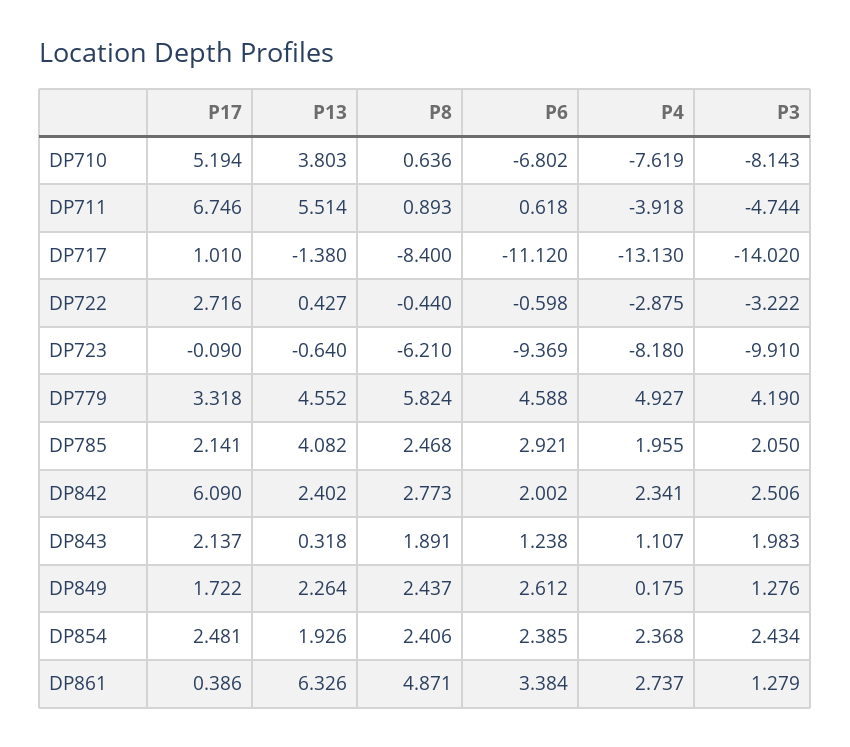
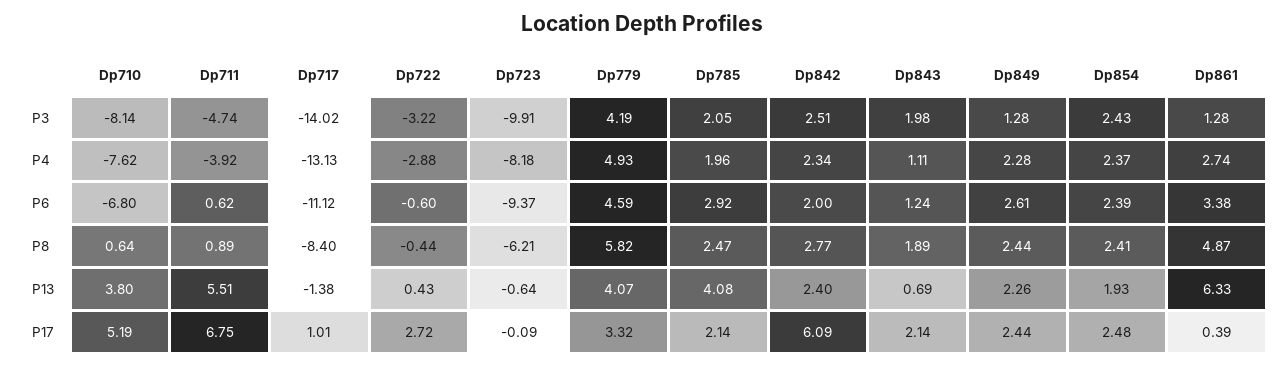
  {
    "P17": {
      "DP710": 5.194,
      "DP711": 6.746,
      "DP717": 1.01,
      "DP722": 2.716,
      "DP723": -0.09,
      "DP779": 3.318,
      "DP785": 2.141,
      "DP842": 6.09,
      "DP843": 2.137,
-     "DP849": 1.722,
+     "DP849": 2.44,
      "DP854": 2.481,
      "DP861": 0.386
    },
    "P13": {
      "DP710": 3.803,
      "DP711": 5.514,
      "DP717": -1.38,
      "DP722": 0.427,
      "DP723": -0.64,
-     "DP779": 4.552,
+     "DP779": 4.07,
      "DP785": 4.082,
      "DP842": 2.402,
-     "DP843": 0.318,
+     "DP843": 0.69,
      "DP849": 2.264,
      "DP854": 1.926,
      "DP861": 6.326
    },
    "P8": {
      "DP710": 0.636,
      "DP711": 0.893,
      "DP717": -8.4,
      "DP722": -0.44,
      "DP723": -6.21,
      "DP779": 5.824,
      "DP785": 2.468,
      "DP842": 2.773,
      "DP843": 1.891,
      "DP849": 2.437,
      "DP854": 2.406,
      "DP861": 4.871
    },
    "P6": {
      "DP710": -6.802,
      "DP711": 0.618,
      "DP717": -11.12,
      "DP722": -0.598,
      "DP723": -9.369,
      "DP779": 4.588,
      "DP785": 2.921,
      "DP842": 2.002,
      "DP843": 1.238,
      "DP849": 2.612,
      "DP854": 2.385,
      "DP861": 3.384
    },
    "P4": {
      "DP710": -7.619,
      "DP711": -3.918,
      "DP717": -13.13,
      "DP722": -2.875,
      "DP723": -8.18,
      "DP779": 4.927,
      "DP785": 1.955,
      "DP842": 2.341,
      "DP843": 1.107,
-     "DP849": 0.175,
+     "DP849": 2.28,
      "DP854": 2.368,
      "DP861": 2.737
    },
    "P3": {
      "DP710": -8.143,
      "DP711": -4.744,
      "DP717": -14.02,
      "DP722": -3.222,
      "DP723": -9.91,
      "DP779": 4.19,
      "DP785": 2.05,
      "DP842": 2.506,
      "DP843": 1.983,
      "DP849": 1.276,
      "DP854": 2.434,
      "DP861": 1.279
    }
  }

